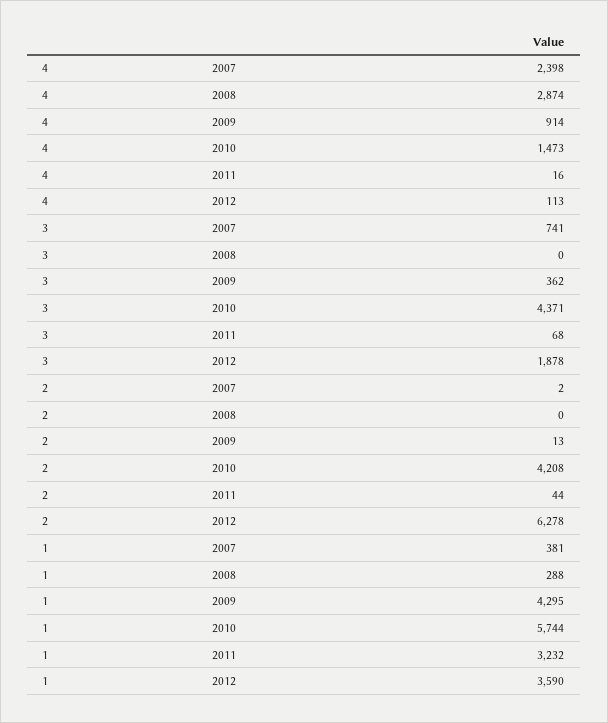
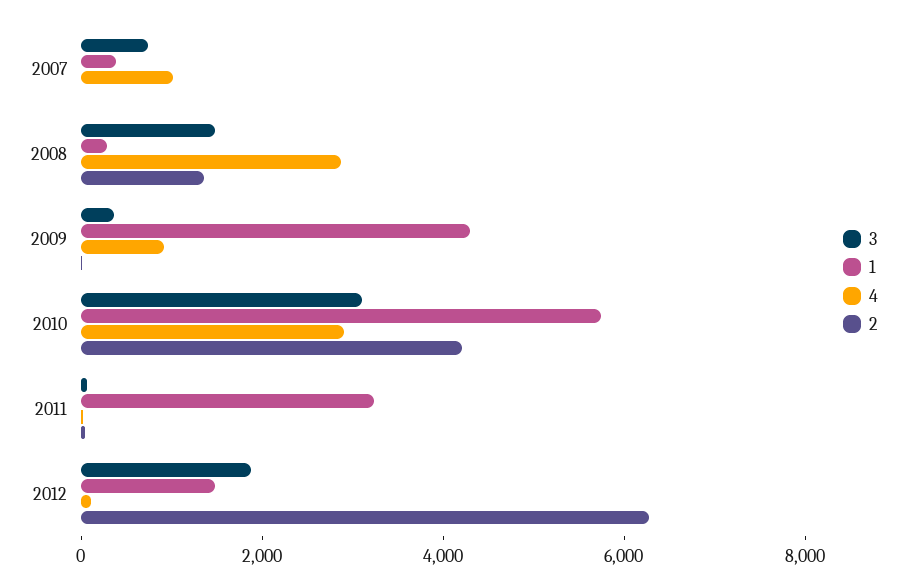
  {
    "4": {
-     "2007": 2398,
+     "2007": 1000,
      "2008": 2874,
      "2009": 914,
-     "2010": 1473,
+     "2010": 3000,
      "2011": 16,
      "2012": 113
    },
    "3": {
      "2007": 741,
-     "2008": 0,
+     "2008": 1500,
      "2009": 362,
-     "2010": 4371,
+     "2010": 3000,
      "2011": 68,
      "2012": 1878
    },
    "2": {
      "2007": 2,
-     "2008": 0,
+     "2008": 1500,
      "2009": 13,
      "2010": 4208,
      "2011": 44,
      "2012": 6278
    },
    "1": {
      "2007": 381,
      "2008": 288,
      "2009": 4295,
      "2010": 5744,
      "2011": 3232,
-     "2012": 3590
+     "2012": 1500
    }
  }

